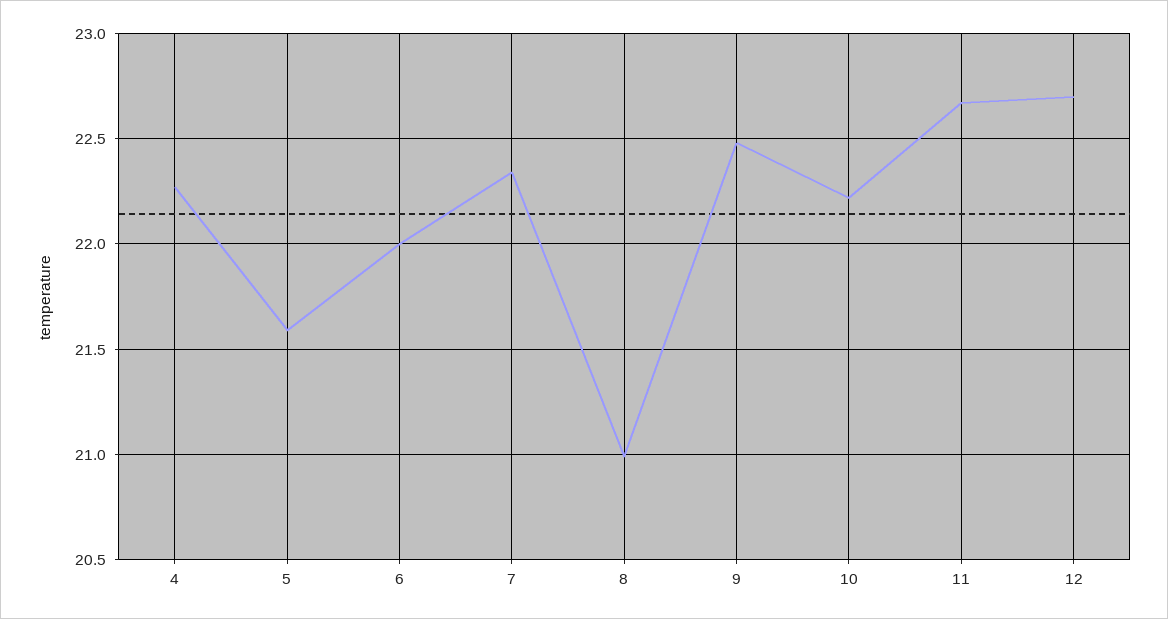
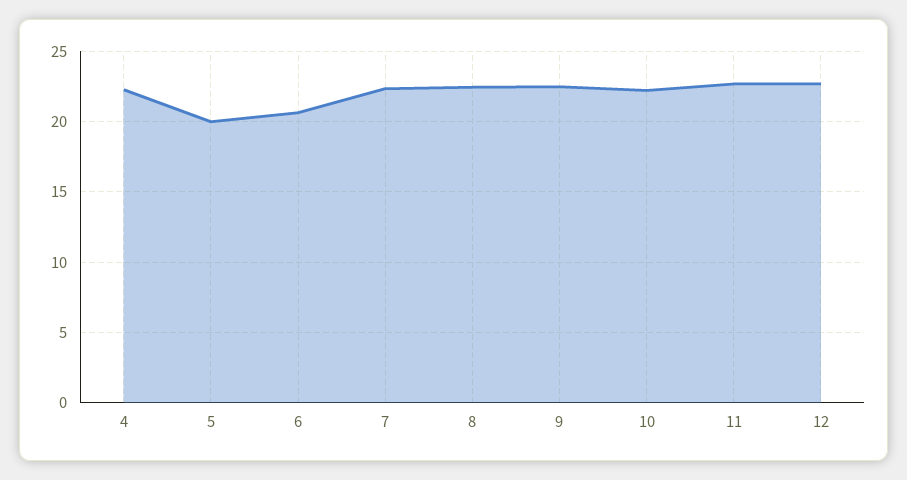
  {
    "4": 22.25,
-   "5": 21.6,
+   "5": 20,
-   "6": 22,
+   "6": 20.5,
    "7": 22.35,
-   "8": 21,
+   "8": 22.5,
    "9": 22.5,
    "10": 22.2,
    "11": 22.65,
    "12": 22.7
  }

